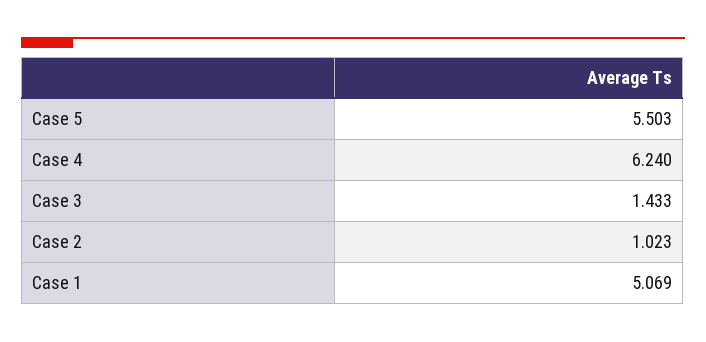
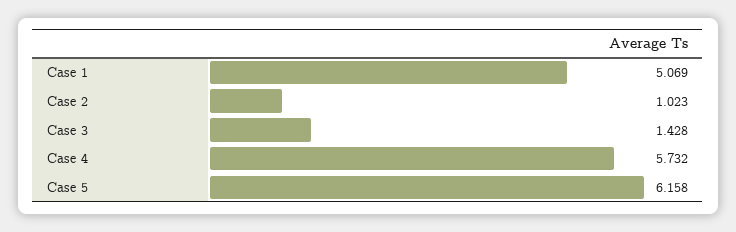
  {
-   "Case 5": 5.503,
+   "Case 5": 6.158,
-   "Case 4": 6.24,
+   "Case 4": 5.732,
-   "Case 3": 1.433,
+   "Case 3": 1.428,
    "Case 2": 1.023,
    "Case 1": 5.069
  }

